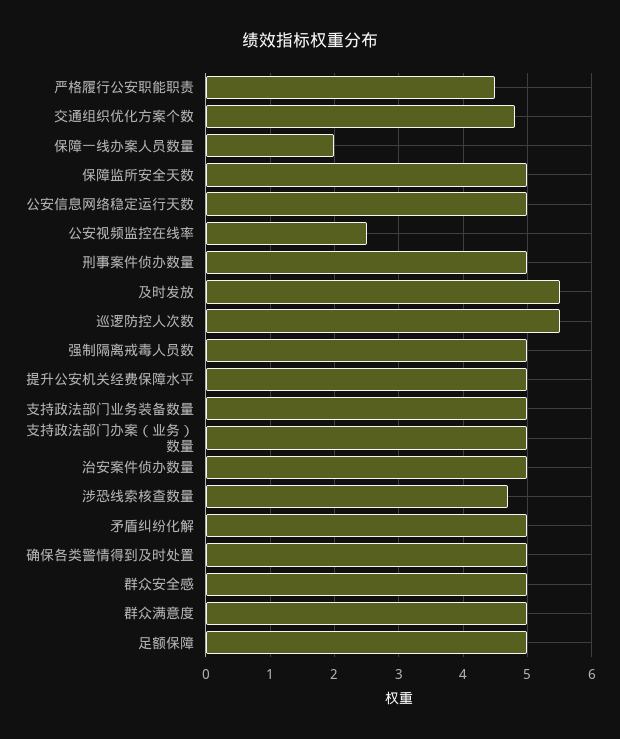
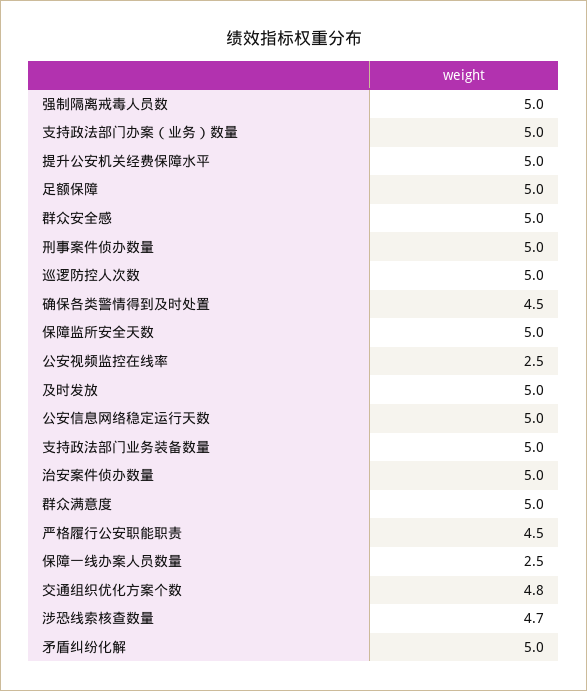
  {
    "严格履行公安职能职责": 4.5,
    "交通组织优化方案个数": 4.8,
-   "保障一线办案人员数量": 2,
+   "保障一线办案人员数量": 2.5,
    "保障监所安全天数": 5,
    "公安信息网络稳定运行天数": 5,
    "公安视频监控在线率": 2.5,
    "刑事案件侦办数量": 5,
-   "及时发放": 5.5,
+   "及时发放": 5,
-   "巡逻防控人次数": 5.5,
+   "巡逻防控人次数": 5,
    "强制隔离戒毒人员数": 5,
    "提升公安机关经费保障水平": 5,
    "支持政法部门业务装备数量": 5,
    "支持政法部门办案（业务）数量": 5,
    "治安案件侦办数量": 5,
    "涉恐线索核查数量": 4.7,
    "矛盾纠纷化解": 5,
-   "确保各类警情得到及时处置": 5,
+   "确保各类警情得到及时处置": 4.5,
    "群众安全感": 5,
    "群众满意度": 5,
    "足额保障": 5
  }

